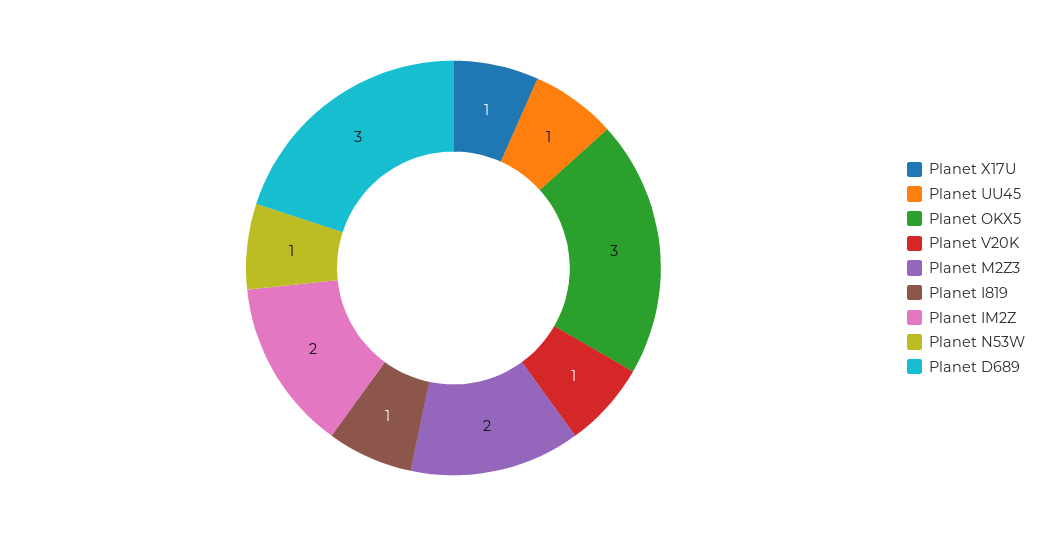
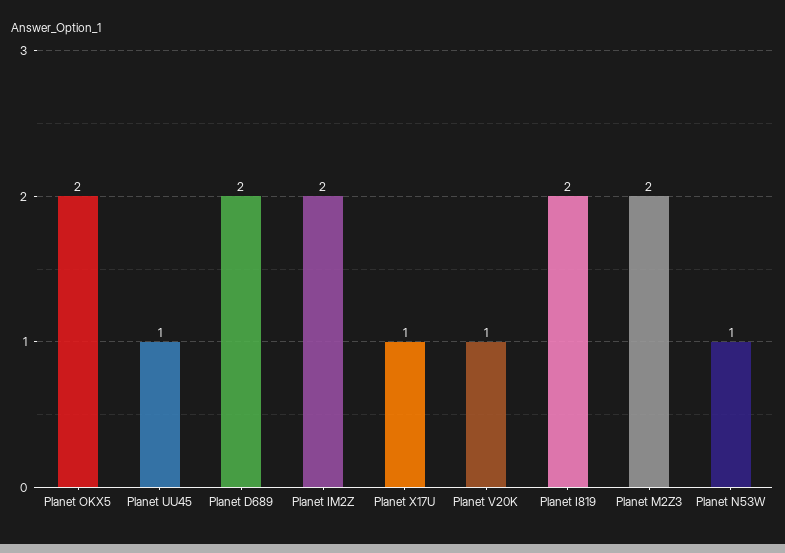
  {
    "Planet X17U": 1,
    "Planet UU45": 1,
-   "Planet OKX5": 3,
+   "Planet OKX5": 2,
    "Planet V20K": 1,
    "Planet M2Z3": 2,
-   "Planet I819": 1,
+   "Planet I819": 2,
    "Planet IM2Z": 2,
    "Planet N53W": 1,
-   "Planet D689": 3
+   "Planet D689": 2
  }

